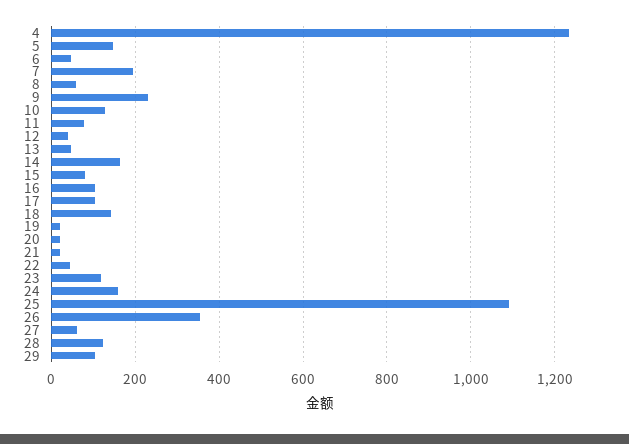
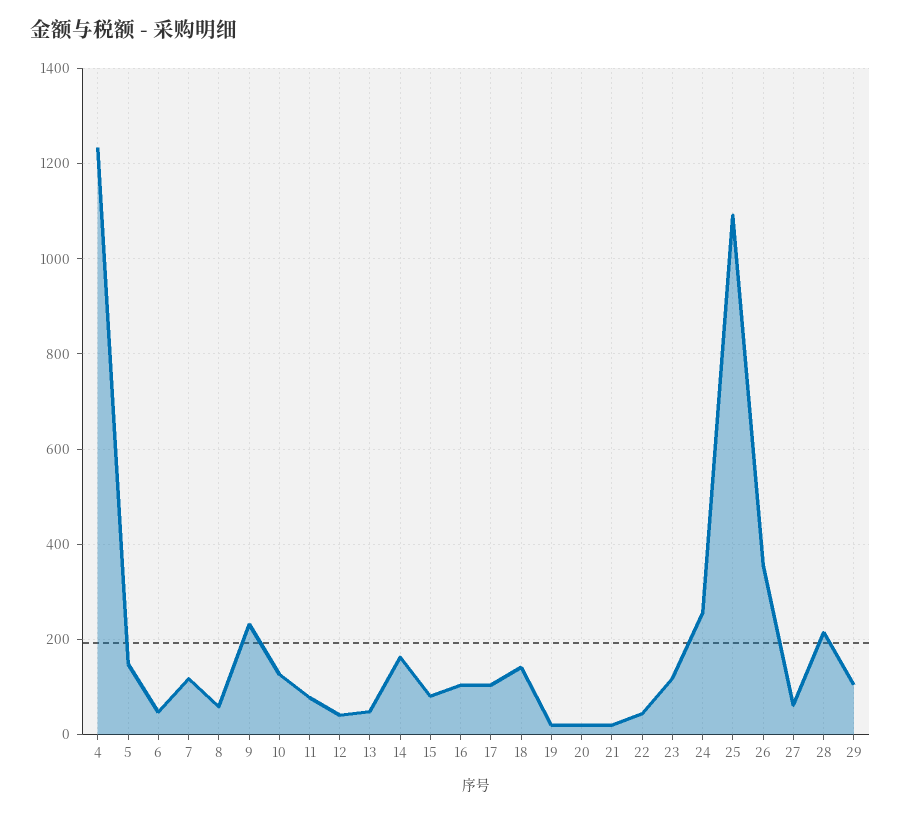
  {
    "4": 1240,
    "5": 140,
    "6": 40,
-   "7": 200,
+   "7": 120,
    "8": 60,
    "9": 240,
    "10": 120,
    "11": 80,
    "12": 40,
    "13": 40,
    "14": 160,
    "15": 80,
    "16": 100,
    "17": 100,
    "18": 140,
    "19": 20,
    "20": 20,
    "21": 20,
    "22": 40,
    "23": 120,
-   "24": 160,
+   "24": 260,
    "25": 1100,
    "26": 360,
    "27": 60,
-   "28": 120,
+   "28": 220,
    "29": 100
  }

